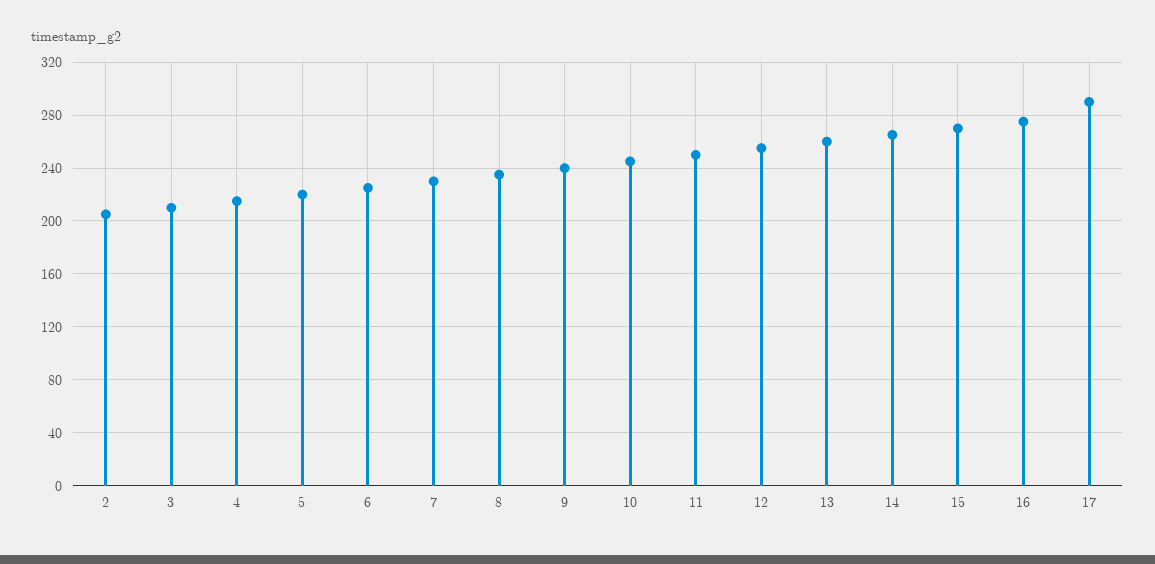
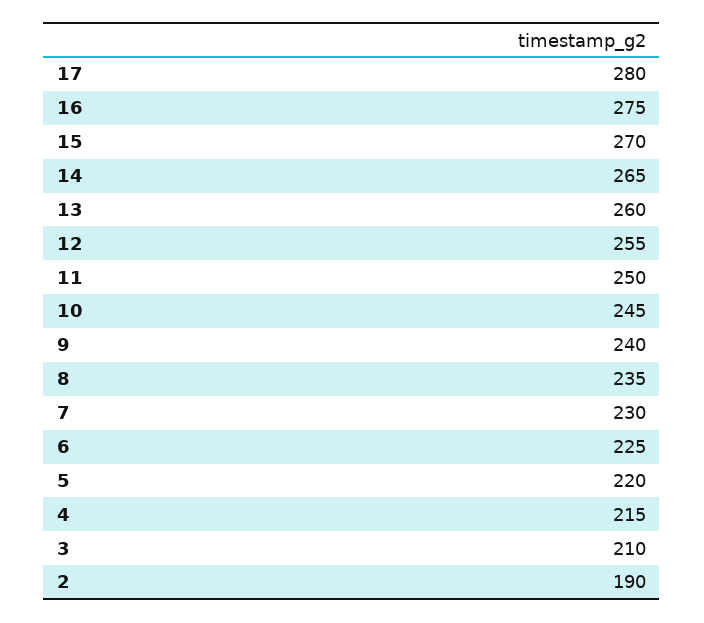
  {
-   "2": 205,
+   "2": 190,
    "3": 210,
    "4": 215,
    "5": 220,
    "6": 225,
    "7": 230,
    "8": 235,
    "9": 240,
    "10": 245,
    "11": 250,
    "12": 255,
    "13": 260,
    "14": 265,
    "15": 270,
    "16": 275,
-   "17": 290
+   "17": 280
  }

